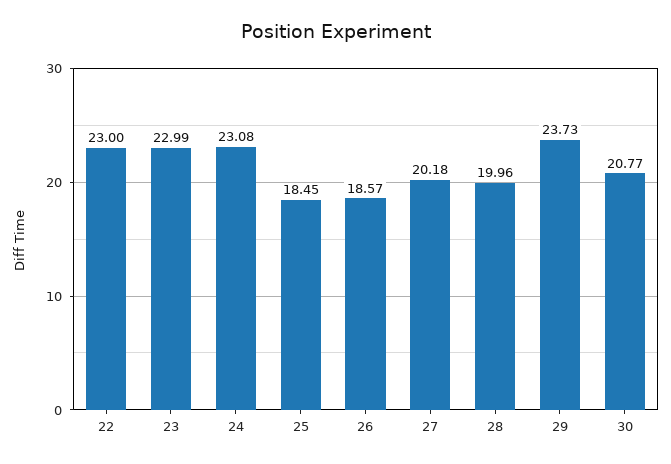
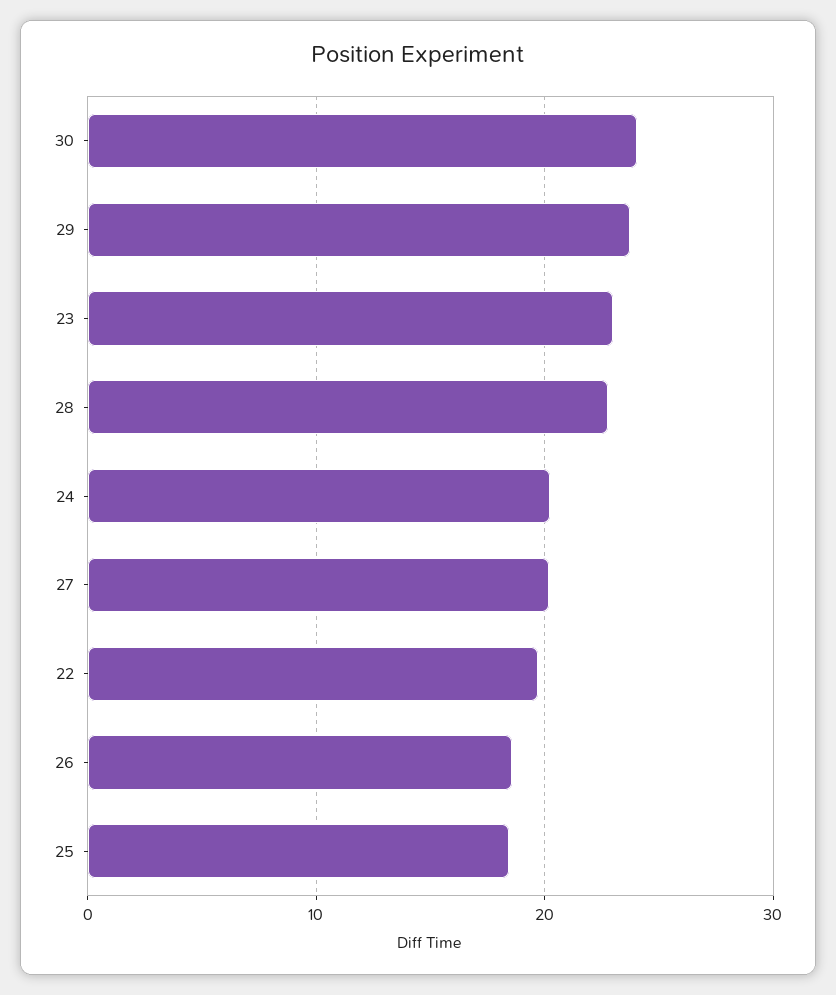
  {
-   "22": 23,
+   "22": 20,
    "23": 22.99,
-   "24": 23.08,
+   "24": 20,
    "25": 18.45,
    "26": 18.57,
    "27": 20.18,
-   "28": 19.96,
+   "28": 23,
    "29": 23.73,
-   "30": 20.77
+   "30": 24
  }

